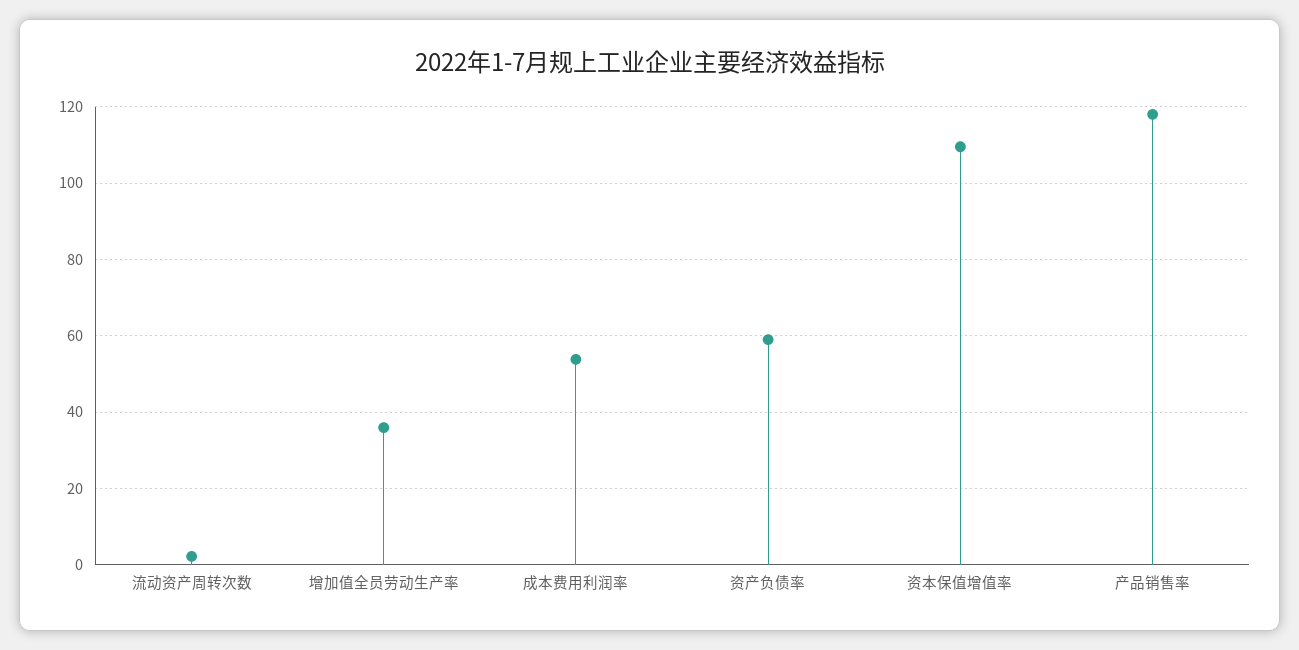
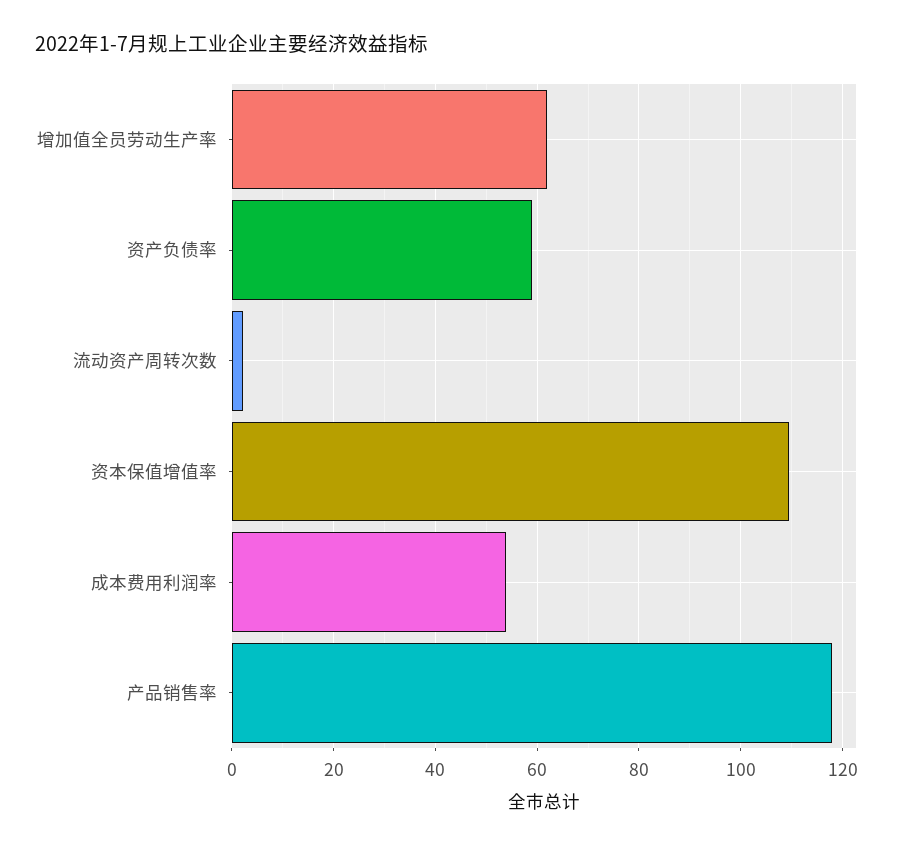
  {
    "流动资产周转次数": 2,
-   "增加值全员劳动生产率": 36,
+   "增加值全员劳动生产率": 62,
    "成本费用利润率": 54,
    "资产负债率": 60,
    "资本保值增值率": 110,
    "产品销售率": 118
  }

